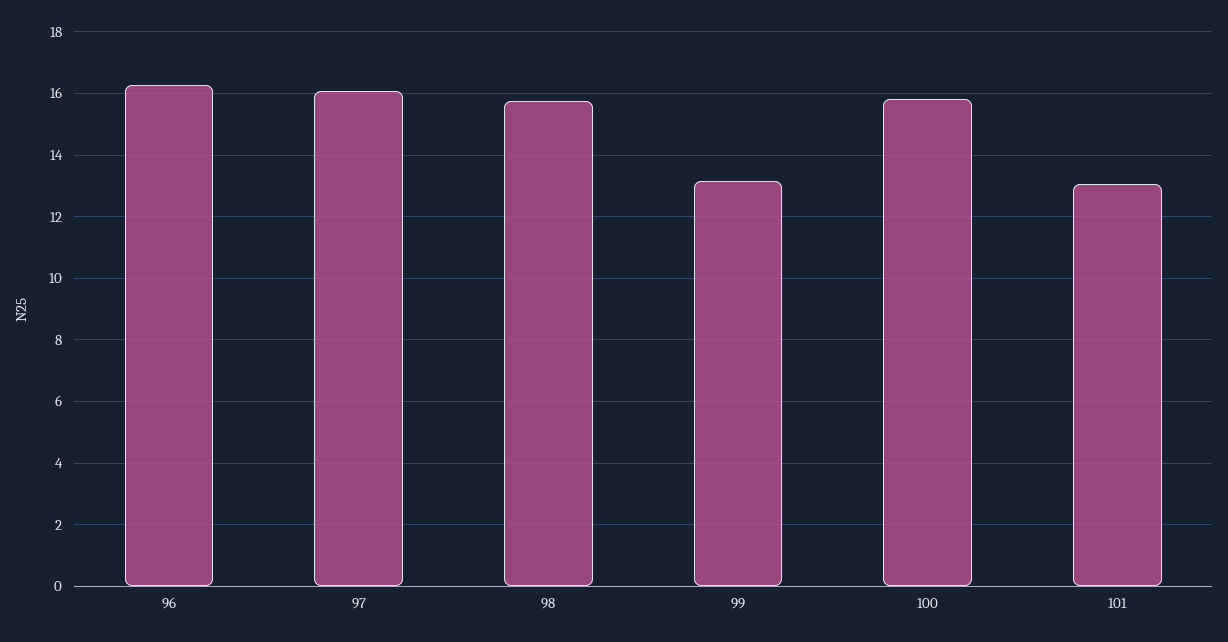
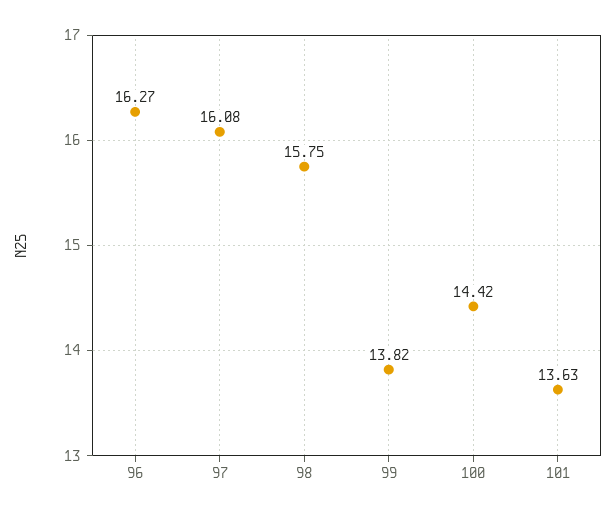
  {
    "96": 16.27,
    "97": 16.08,
    "98": 15.75,
-   "99": 13.2,
+   "99": 13.82,
-   "100": 15.8,
+   "100": 14.42,
-   "101": 13
+   "101": 13.63
  }

